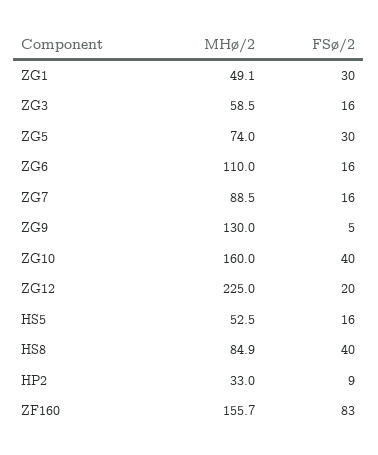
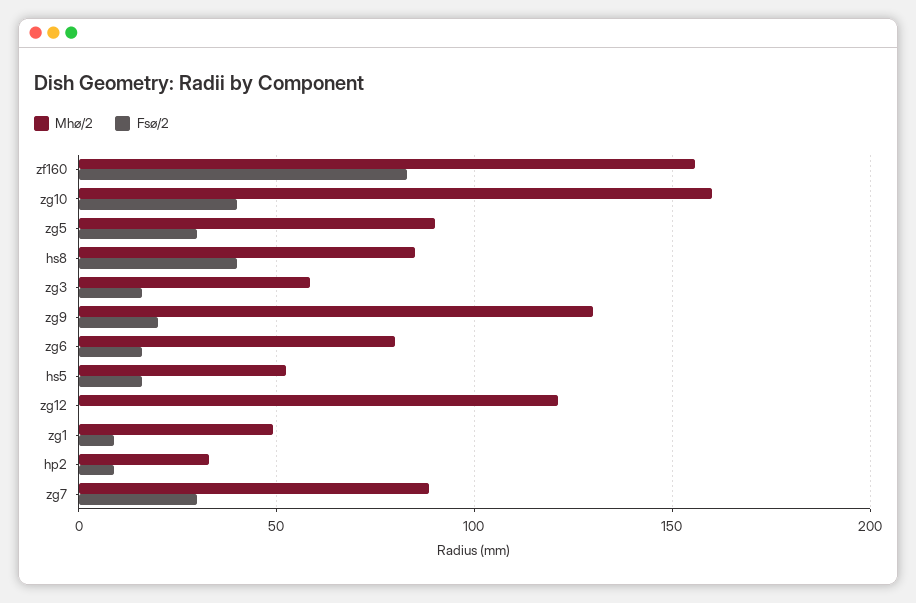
  {
    "MHø/2": {
      "ZG1": 49.1,
      "ZG3": 58.5,
-     "ZG5": 74,
+     "ZG5": 90,
-     "ZG6": 110,
+     "ZG6": 80,
      "ZG7": 88.5,
      "ZG9": 130,
      "ZG10": 160,
-     "ZG12": 225,
+     "ZG12": 120,
      "HS5": 52.5,
      "HS8": 84.9,
      "HP2": 33,
      "ZF160": 155.7
    },
    "FSø/2": {
-     "ZG1": 30,
+     "ZG1": 10,
      "ZG3": 16,
      "ZG5": 30,
      "ZG6": 16,
-     "ZG7": 16,
+     "ZG7": 30,
-     "ZG9": 5,
+     "ZG9": 20,
      "ZG10": 40,
-     "ZG12": 20,
+     "ZG12": 0,
      "HS5": 16,
      "HS8": 40,
      "HP2": 9,
      "ZF160": 83
    }
  }

